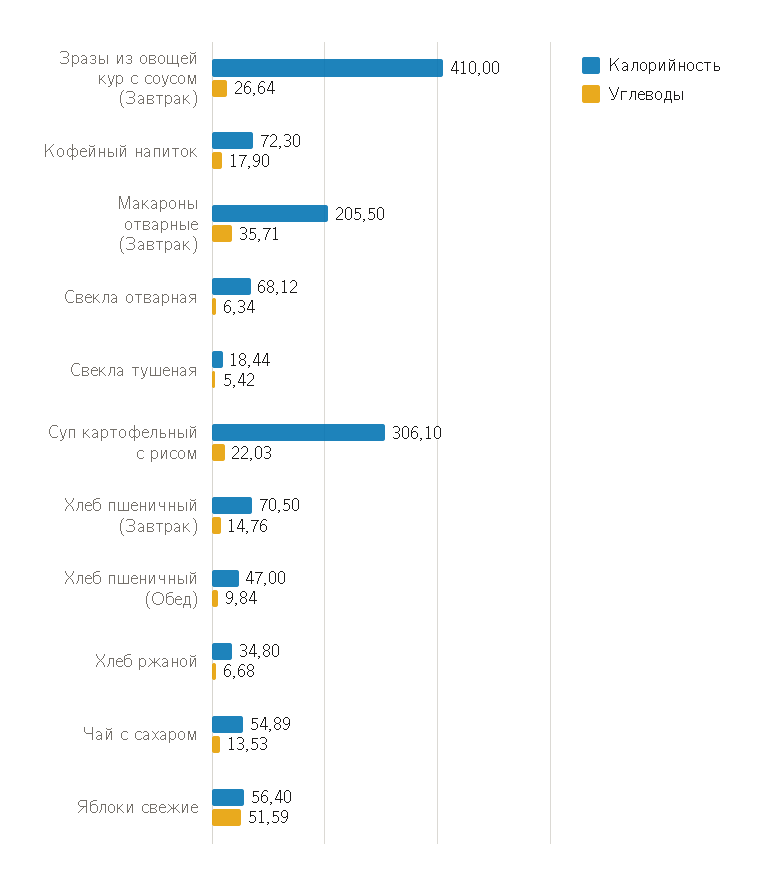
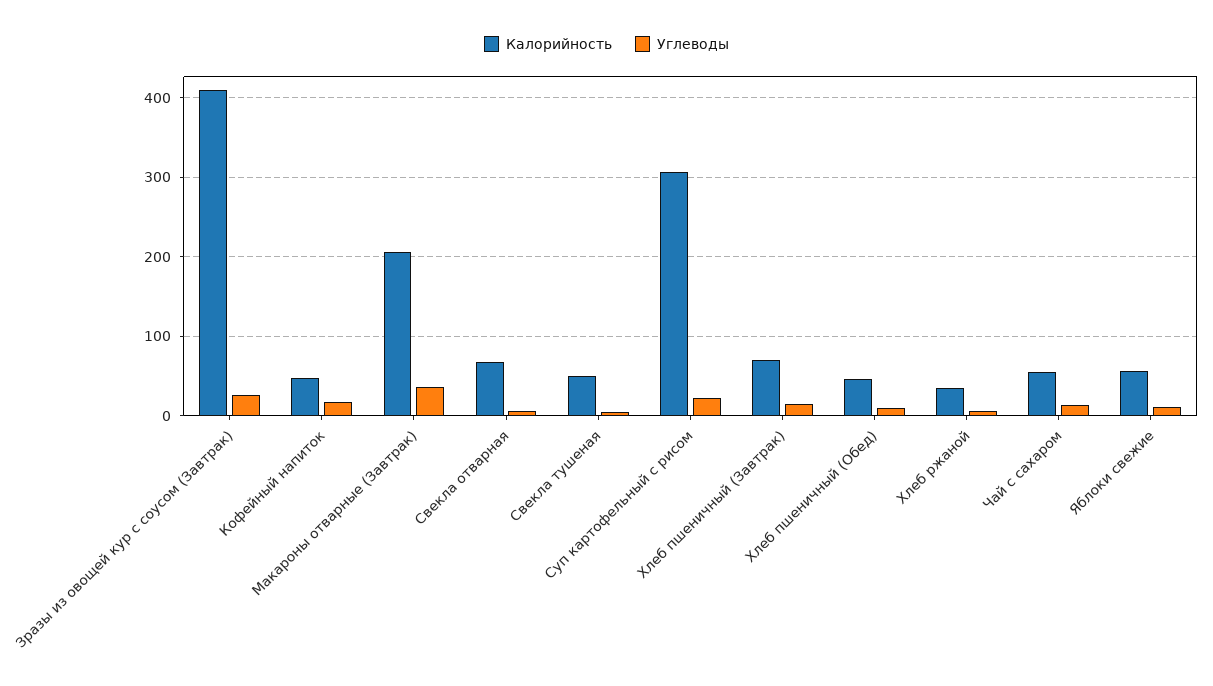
  {
    "Калорийность": {
      "Зразы из овощей кур с соусом (Завтрак)": 410,
-     "Кофейный напиток": 72.3,
+     "Кофейный напиток": 50,
      "Макароны отварные (Завтрак)": 205.5,
      "Свекла отварная": 68.12,
-     "Свекла тушеная": 18.44,
+     "Свекла тушеная": 50,
      "Суп картофельный с рисом": 306.1,
      "Хлеб пшеничный (Завтрак)": 70.5,
      "Хлеб пшеничный (Обед)": 47,
      "Хлеб ржаной": 34.8,
      "Чай с сахаром": 54.89,
      "Яблоки свежие": 56.4
    },
    "Углеводы": {
      "Зразы из овощей кур с соусом (Завтрак)": 26.64,
      "Кофейный напиток": 17.9,
      "Макароны отварные (Завтрак)": 35.71,
      "Свекла отварная": 6.34,
      "Свекла тушеная": 5.42,
      "Суп картофельный с рисом": 22.03,
      "Хлеб пшеничный (Завтрак)": 14.76,
      "Хлеб пшеничный (Обед)": 9.84,
      "Хлеб ржаной": 6.68,
      "Чай с сахаром": 13.53,
-     "Яблоки свежие": 51.59
+     "Яблоки свежие": 10
    }
  }

